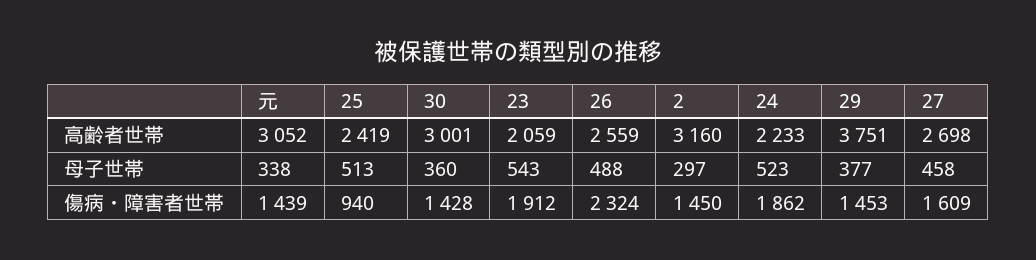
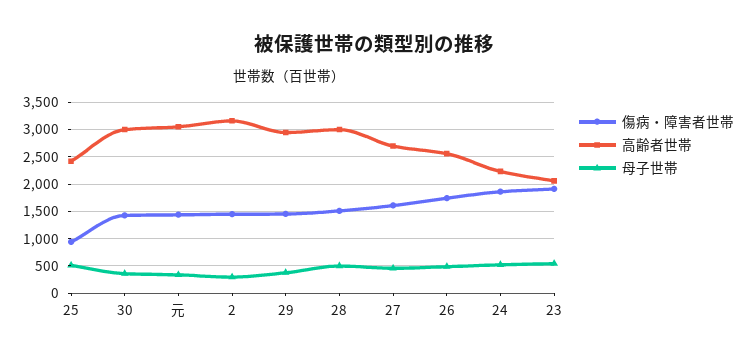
  {
    "高齢者世帯": {
      "元": 3052,
      "25": 2419,
      "30": 3001,
      "23": 2059,
      "26": 2559,
      "2": 3160,
      "24": 2233,
-     "29": 3751,
+     "29": 3000,
-     "27": 2698
+     "27": 2698,
+     "28": 3000
    },
    "母子世帯": {
      "元": 338,
      "25": 513,
      "30": 360,
      "23": 543,
      "26": 488,
      "2": 297,
      "24": 523,
      "29": 377,
-     "27": 458
+     "27": 458,
+     "28": 500
    },
    "傷病・障害者世帯": {
      "元": 1439,
      "25": 940,
      "30": 1428,
      "23": 1912,
-     "26": 2324,
+     "26": 1750,
      "2": 1450,
      "24": 1862,
      "29": 1453,
-     "27": 1609
+     "27": 1609,
+     "28": 1500
    }
  }

